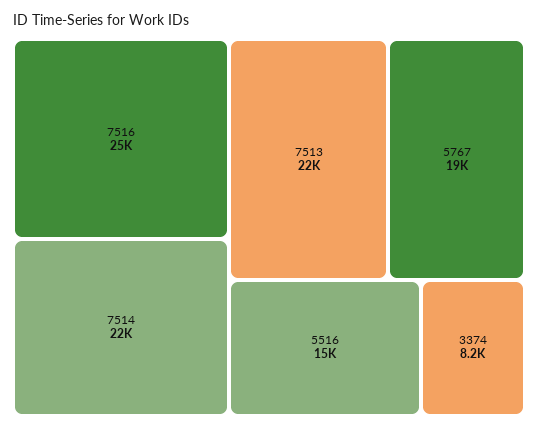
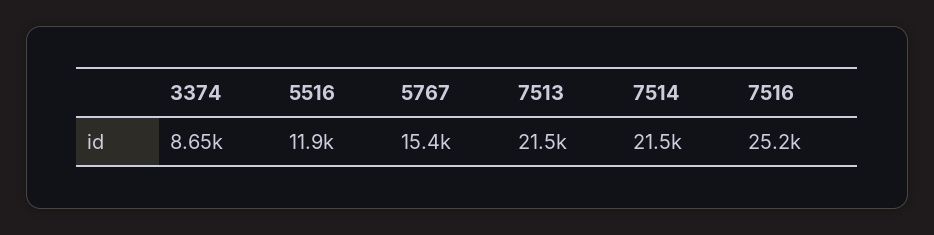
  {
    "7516": 25200,
    "7514": 21500,
    "7513": 21500,
-   "5767": 19000,
+   "5767": 15400,
-   "5516": 15000,
+   "5516": 11900,
-   "3374": 8200
+   "3374": 8650
  }

